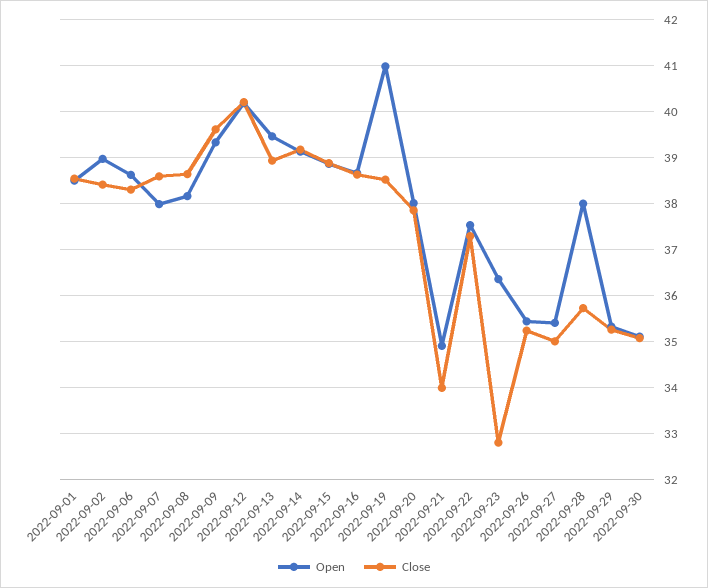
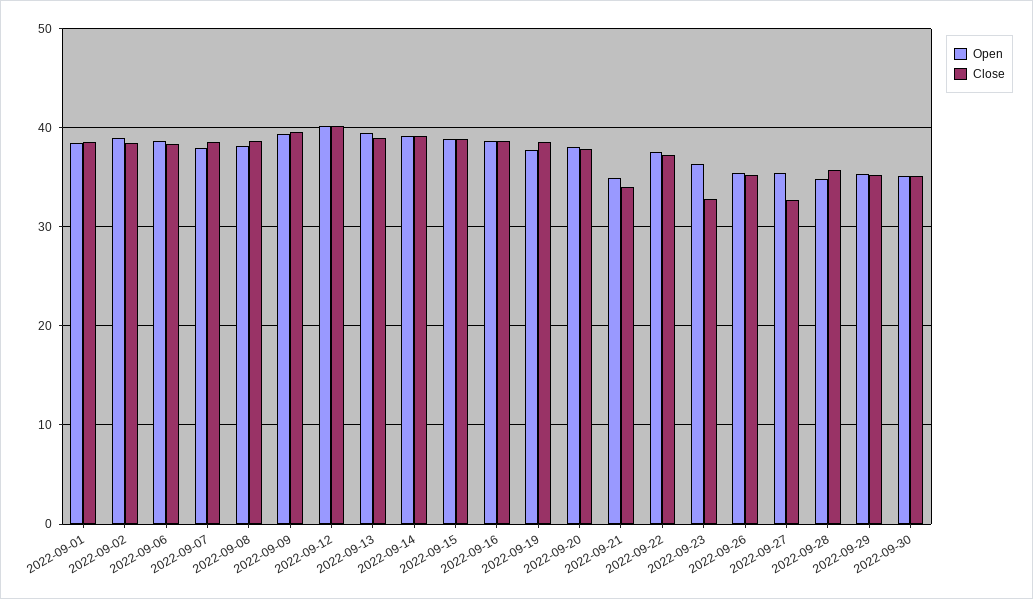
  {
    "Open": {
      "2022-09-01": 38.6,
      "2022-09-02": 39,
      "2022-09-06": 38.6,
      "2022-09-07": 38,
      "2022-09-08": 38.2,
      "2022-09-09": 39.4,
      "2022-09-12": 40.2,
      "2022-09-13": 39.4,
      "2022-09-14": 39.2,
      "2022-09-15": 38.8,
      "2022-09-16": 38.6,
-     "2022-09-19": 41,
+     "2022-09-19": 38,
      "2022-09-20": 38,
      "2022-09-21": 35,
      "2022-09-22": 37.6,
      "2022-09-23": 36.4,
      "2022-09-26": 35.4,
      "2022-09-27": 35.4,
-     "2022-09-28": 38,
+     "2022-09-28": 35,
      "2022-09-29": 35.4,
      "2022-09-30": 35.2
    },
    "Close": {
      "2022-09-01": 38.6,
      "2022-09-02": 38.4,
      "2022-09-06": 38.4,
      "2022-09-07": 38.6,
      "2022-09-08": 38.6,
      "2022-09-09": 39.6,
      "2022-09-12": 40.2,
      "2022-09-13": 39,
      "2022-09-14": 39.2,
      "2022-09-15": 38.8,
      "2022-09-16": 38.6,
      "2022-09-19": 38.6,
      "2022-09-20": 37.8,
      "2022-09-21": 34,
      "2022-09-22": 37.2,
      "2022-09-23": 32.8,
      "2022-09-26": 35.2,
-     "2022-09-27": 35,
+     "2022-09-27": 33,
      "2022-09-28": 35.8,
      "2022-09-29": 35.2,
      "2022-09-30": 35
    }
  }

